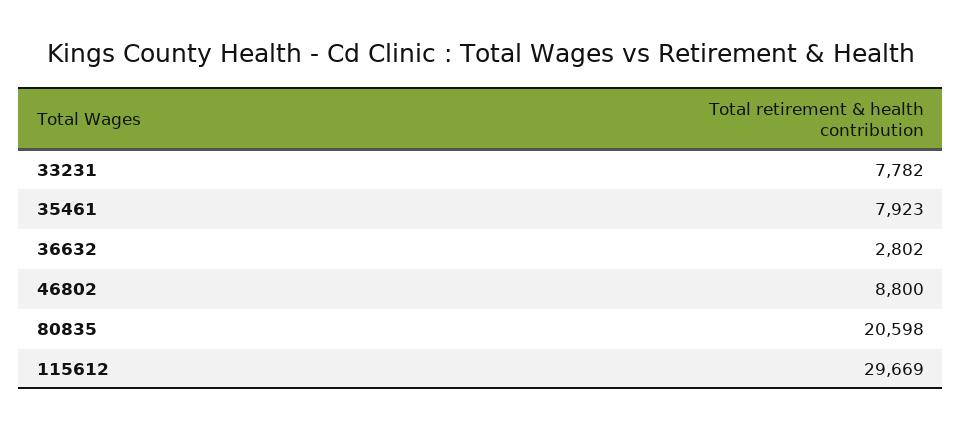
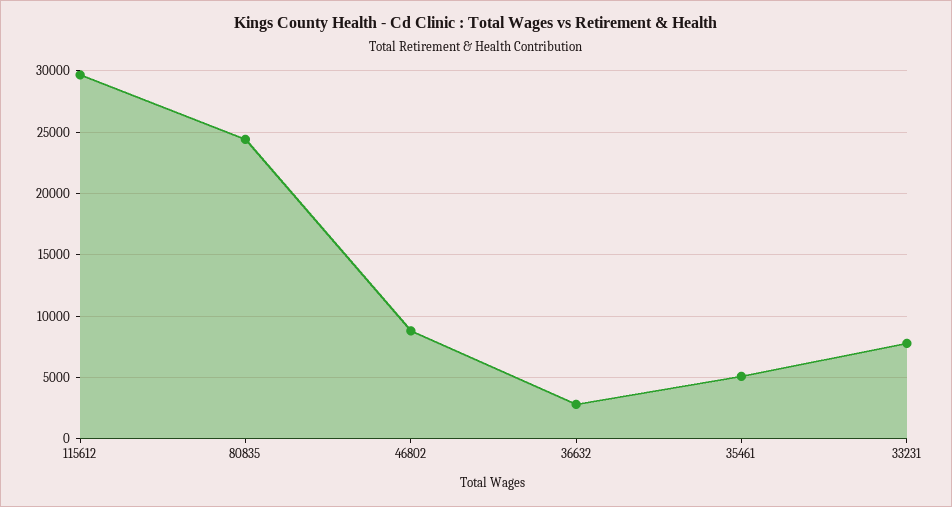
  {
    "33231": 7782,
-   "35461": 7923,
+   "35461": 5000,
    "36632": 2802,
    "46802": 8800,
-   "80835": 20598,
+   "80835": 24500,
    "115612": 29669
  }

